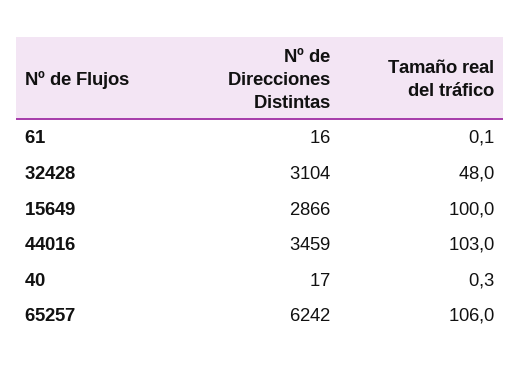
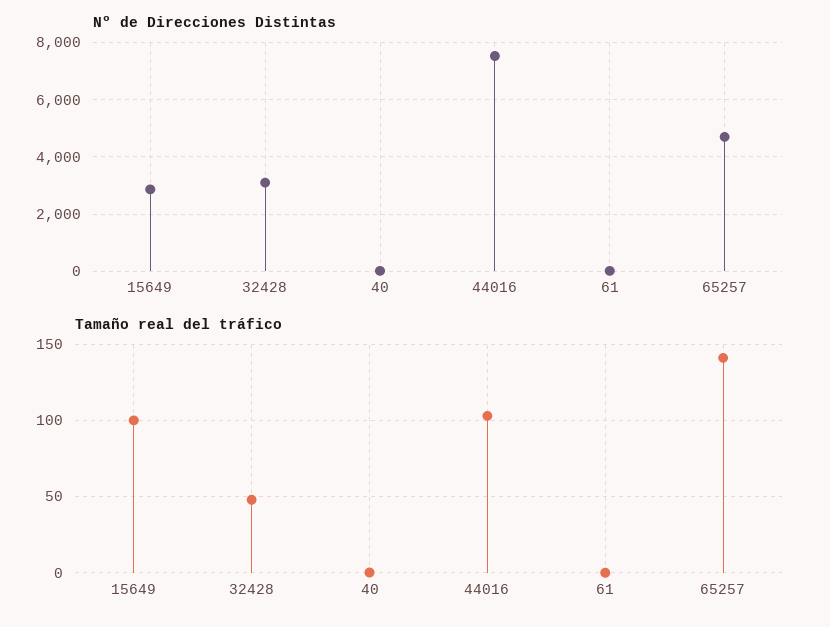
  {
    "Nº de Direcciones Distintas": {
      "61": 16,
      "32428": 3104,
      "15649": 2866,
-     "44016": 3459,
+     "44016": 7500,
      "40": 17,
-     "65257": 6242
+     "65257": 4750
    },
    "Tamaño real del tráfico": {
      "61": 0.1,
      "32428": 48,
      "15649": 100,
      "44016": 103,
      "40": 0.3,
-     "65257": 106
+     "65257": 140
    }
  }

